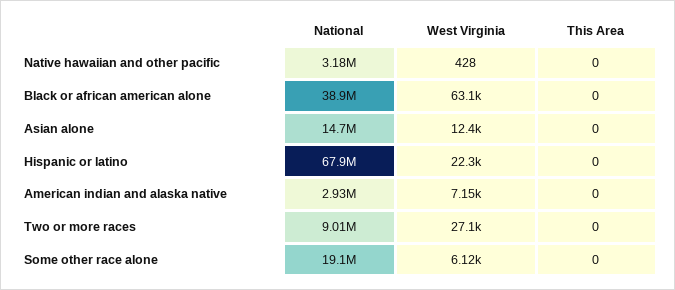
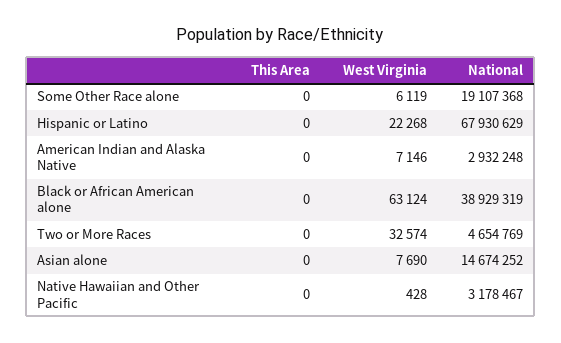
  {
    "National": {
      "Native hawaiian and other pacific": 3178467,
      "Black or african american alone": 38929319,
      "Asian alone": 14674252,
      "Hispanic or latino": 67930629,
      "American indian and alaska native": 2932248,
-     "Two or more races": 9010000,
+     "Two or more races": 4654769,
      "Some other race alone": 19107368
    },
    "West Virginia": {
      "Native hawaiian and other pacific": 428,
      "Black or african american alone": 63124,
-     "Asian alone": 12400,
+     "Asian alone": 7690,
      "Hispanic or latino": 22268,
      "American indian and alaska native": 7146,
-     "Two or more races": 27100,
+     "Two or more races": 32574,
      "Some other race alone": 6119
    },
    "This Area": {
      "Native hawaiian and other pacific": 0,
      "Black or african american alone": 0,
      "Asian alone": 0,
      "Hispanic or latino": 0,
      "American indian and alaska native": 0,
      "Two or more races": 0,
      "Some other race alone": 0
    }
  }

